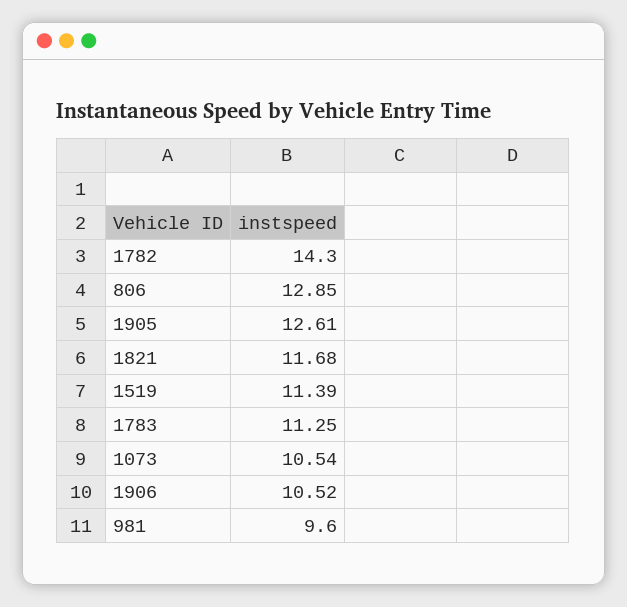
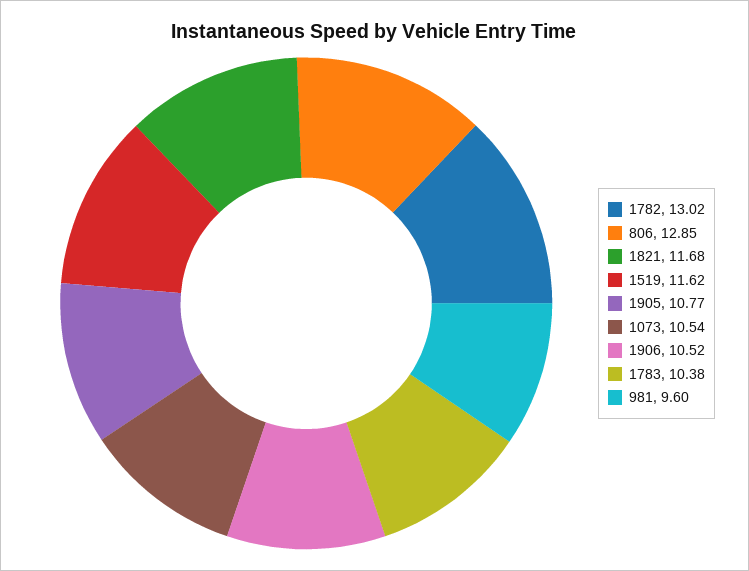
  {
-   "1782": 14.3,
+   "1782": 13.02,
    "806": 12.85,
-   "1905": 12.61,
+   "1905": 10.77,
    "1821": 11.68,
-   "1519": 11.39,
+   "1519": 11.62,
-   "1783": 11.25,
+   "1783": 10.38,
    "1073": 10.54,
    "1906": 10.52,
    "981": 9.6
  }

